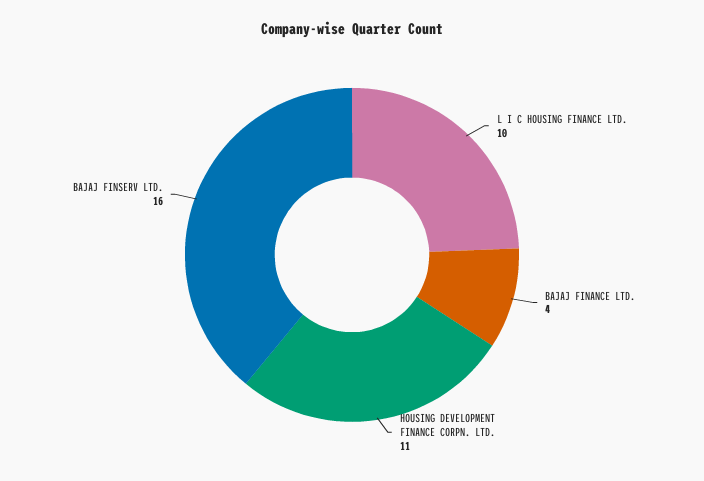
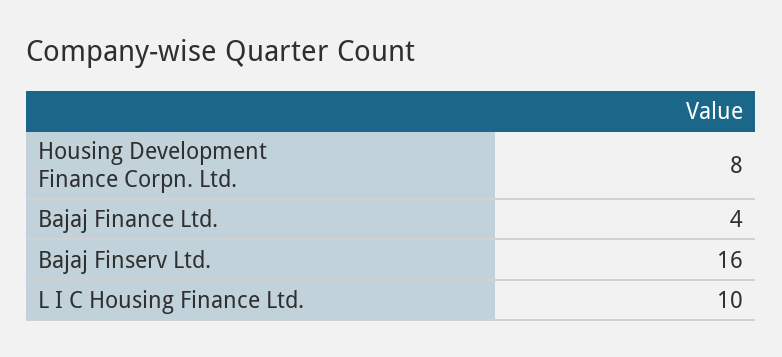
  {
    "L I C HOUSING FINANCE LTD.": 10,
    "BAJAJ FINANCE LTD.": 4,
-   "HOUSING DEVELOPMENT FINANCE CORPN. LTD.": 11,
+   "HOUSING DEVELOPMENT FINANCE CORPN. LTD.": 8,
    "BAJAJ FINSERV LTD.": 16
  }

